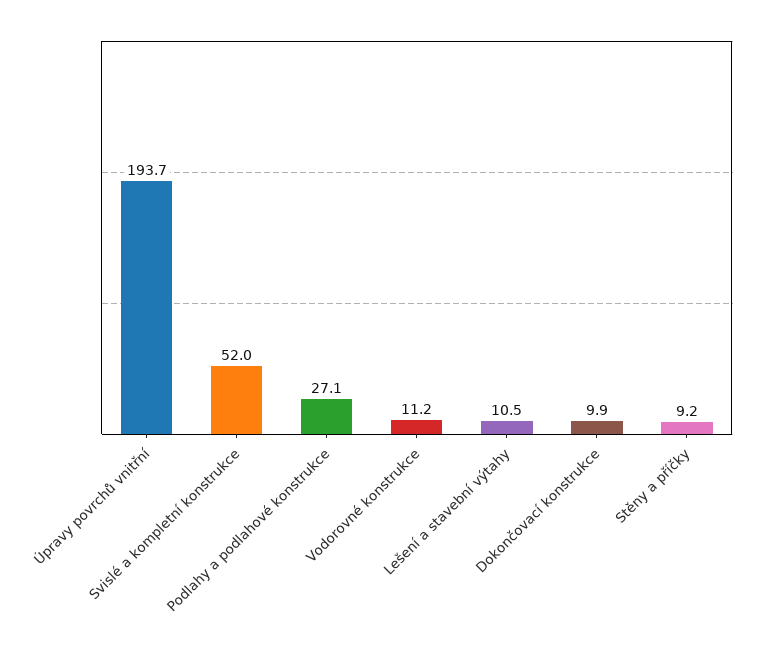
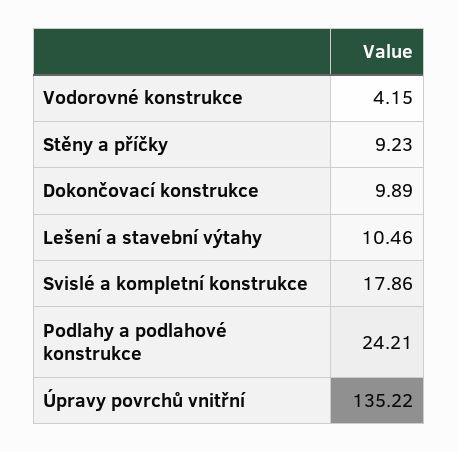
  {
-   "Úpravy povrchů vnitřní": 193.7,
+   "Úpravy povrchů vnitřní": 135.22,
-   "Svislé a kompletní konstrukce": 52,
+   "Svislé a kompletní konstrukce": 17.86,
-   "Podlahy a podlahové konstrukce": 27.1,
+   "Podlahy a podlahové konstrukce": 24.21,
-   "Vodorovné konstrukce": 11.2,
+   "Vodorovné konstrukce": 4.15,
    "Lešení a stavební výtahy": 10.46,
    "Dokončovací konstrukce": 9.89,
    "Stěny a příčky": 9.23
  }

